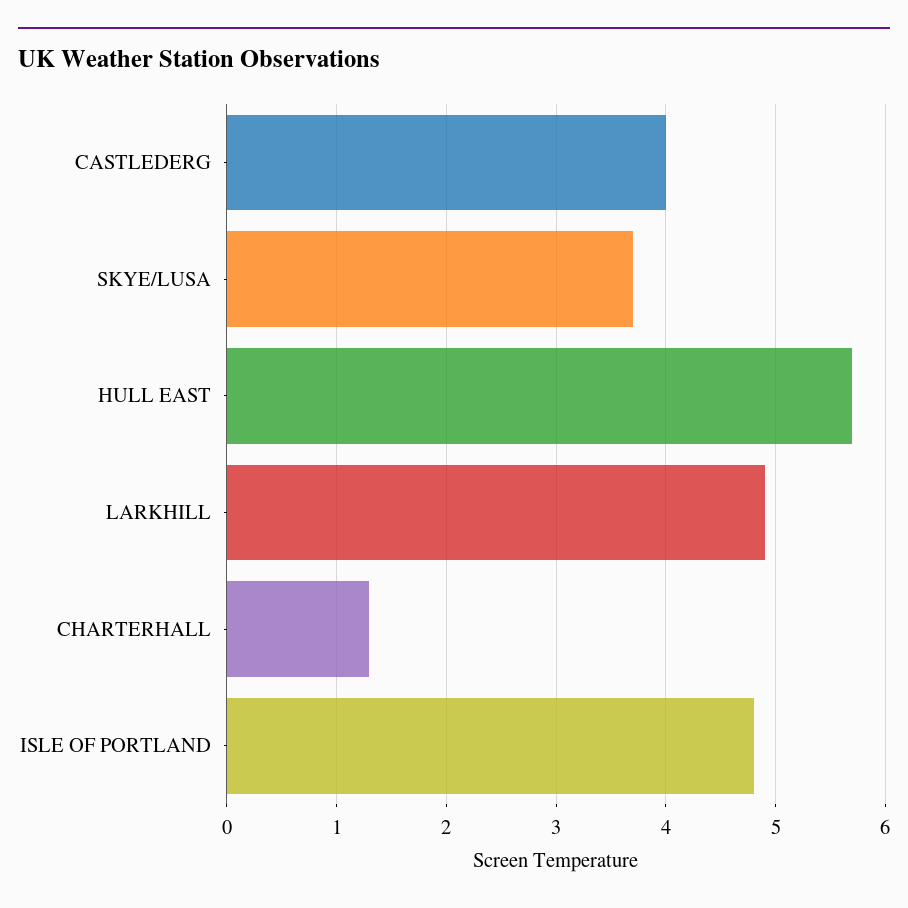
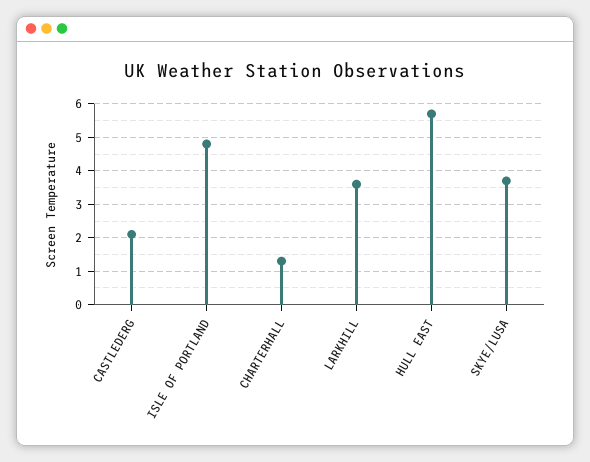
  {
-   "CASTLEDERG": 4,
+   "CASTLEDERG": 2,
    "SKYE/LUSA": 3.7,
    "HULL EAST": 5.7,
-   "LARKHILL": 4.9,
+   "LARKHILL": 3.5,
    "CHARTERHALL": 1.3,
    "ISLE OF PORTLAND": 4.8
  }

